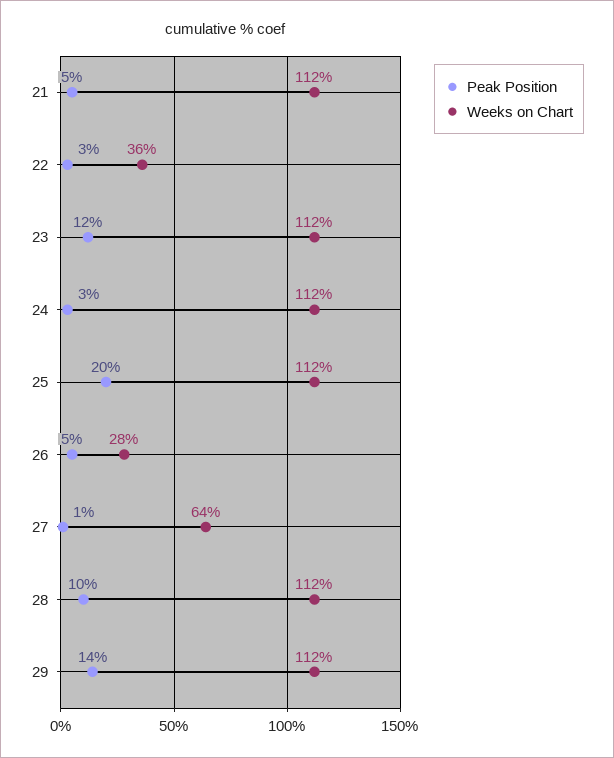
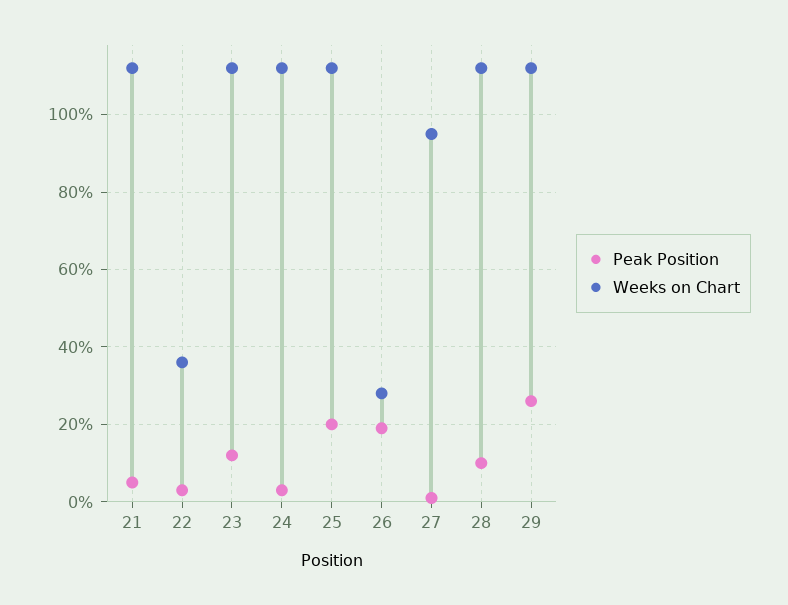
  {
    "Peak Position": {
      "21": 5,
      "22": 3,
      "23": 12,
      "24": 3,
      "25": 20,
-     "26": 5,
+     "26": 20,
      "27": 1,
      "28": 10,
-     "29": 14
+     "29": 25
    },
    "Weeks on Chart": {
      "21": 112,
      "22": 36,
      "23": 112,
      "24": 112,
      "25": 112,
      "26": 28,
-     "27": 64,
+     "27": 95,
      "28": 112,
      "29": 112
    }
  }

